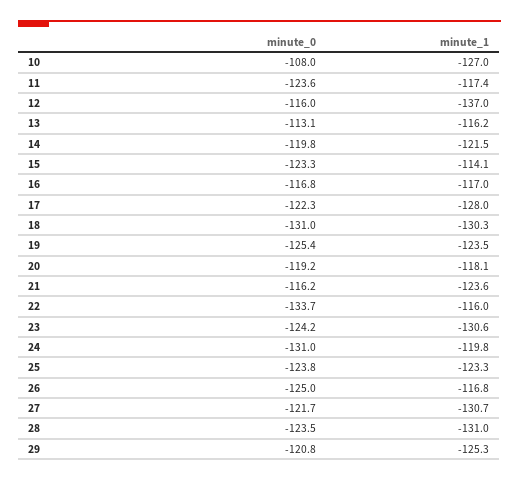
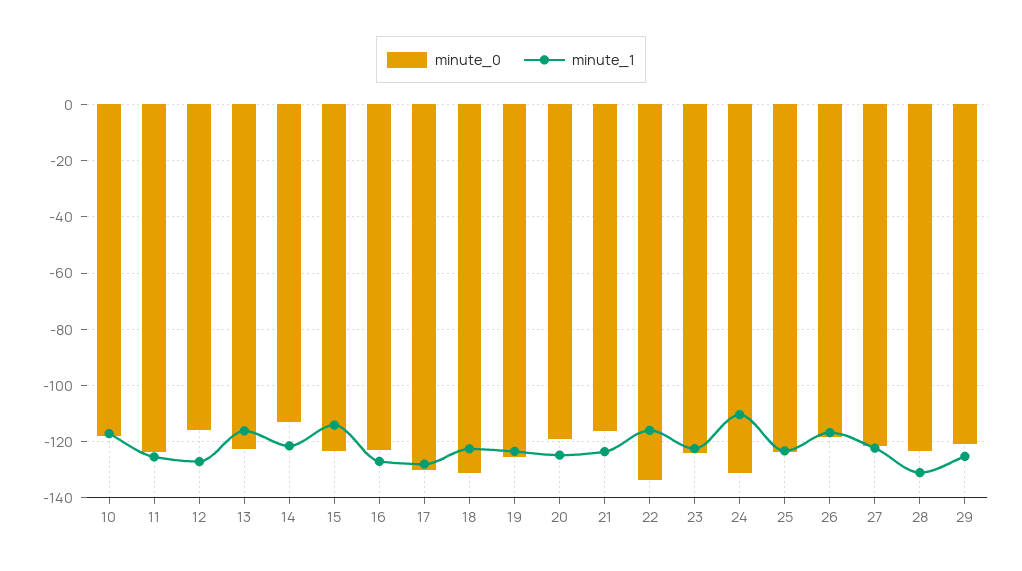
  {
    "minute_0": {
-     "10": -108,
+     "10": -117.5,
      "11": -123.6,
      "12": -116,
-     "13": -113.1,
+     "13": -122.5,
-     "14": -119.8,
+     "14": -112.5,
      "15": -123.3,
-     "16": -116.8,
+     "16": -122.5,
-     "17": -122.3,
+     "17": -130,
      "18": -131,
      "19": -125.4,
      "20": -119.2,
      "21": -116.2,
      "22": -133.7,
      "23": -124.2,
      "24": -131,
      "25": -123.8,
-     "26": -125,
+     "26": -117.5,
      "27": -121.7,
      "28": -123.5,
      "29": -120.8
    },
    "minute_1": {
-     "10": -127,
+     "10": -117.5,
-     "11": -117.4,
+     "11": -125,
-     "12": -137,
+     "12": -127.5,
      "13": -116.2,
      "14": -121.5,
      "15": -114.1,
-     "16": -117,
+     "16": -127.5,
      "17": -128,
-     "18": -130.3,
+     "18": -122.5,
      "19": -123.5,
-     "20": -118.1,
+     "20": -125,
      "21": -123.6,
      "22": -116,
-     "23": -130.6,
+     "23": -122.5,
-     "24": -119.8,
+     "24": -110,
      "25": -123.3,
      "26": -116.8,
-     "27": -130.7,
+     "27": -122.5,
      "28": -131,
      "29": -125.3
    }
  }

